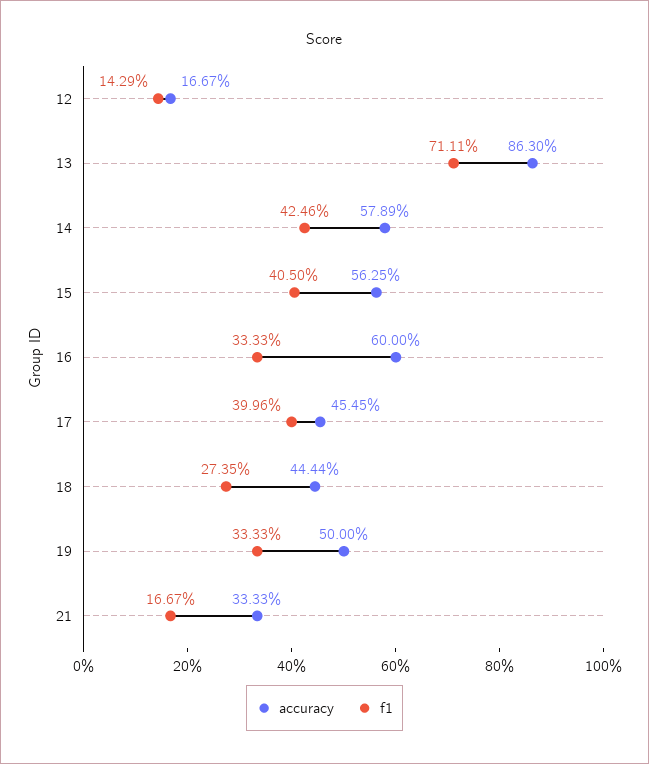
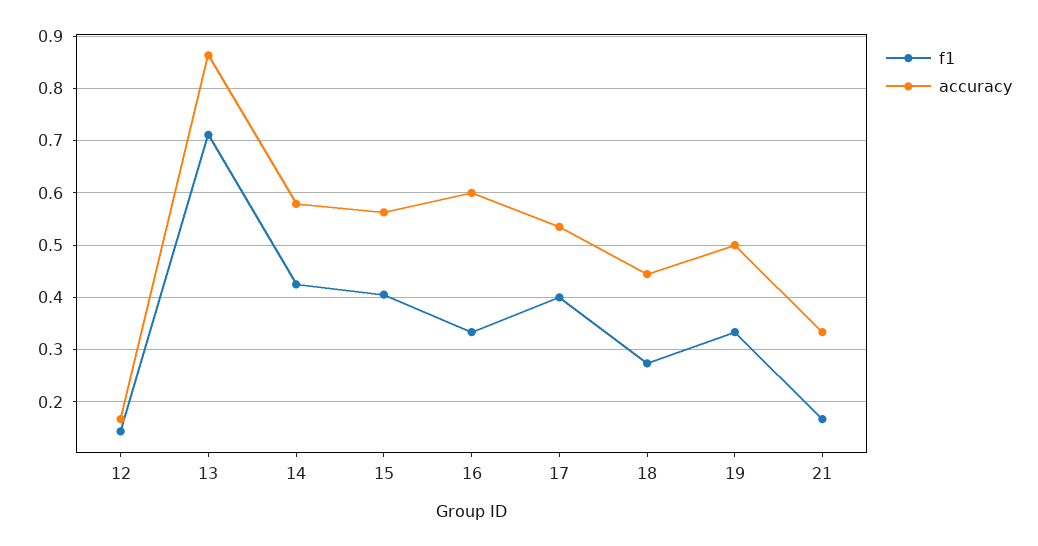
  {
    "accuracy": {
      "12": 0.1667,
      "13": 0.863,
      "14": 0.5789,
      "15": 0.5625,
      "16": 0.6,
-     "17": 0.4545,
+     "17": 0.54,
      "18": 0.4444,
      "19": 0.5,
      "21": 0.3333
    },
    "f1": {
      "12": 0.1429,
      "13": 0.7111,
      "14": 0.4246,
      "15": 0.405,
      "16": 0.3333,
      "17": 0.3996,
      "18": 0.2735,
      "19": 0.3333,
      "21": 0.1667
    }
  }

